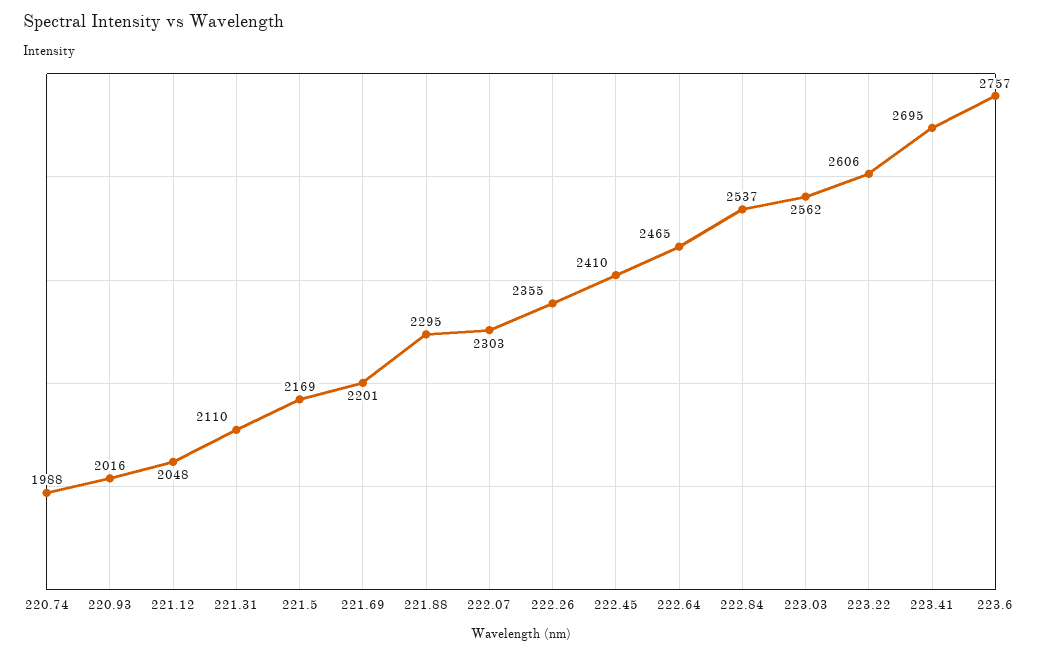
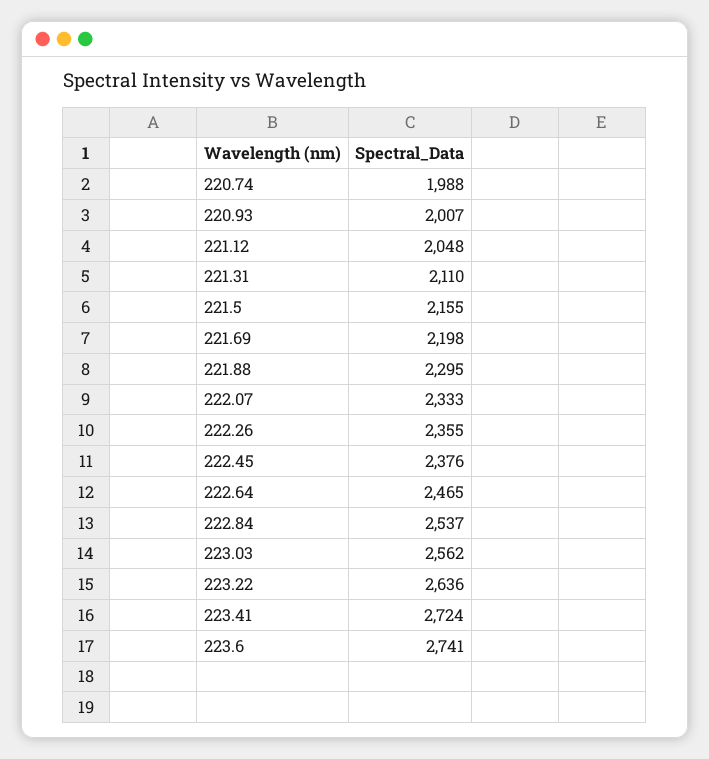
  {
    "220.74": 1988,
-   "220.93": 2016,
+   "220.93": 2007,
    "221.12": 2048,
    "221.31": 2110,
-   "221.5": 2169,
+   "221.5": 2155,
-   "221.69": 2201,
+   "221.69": 2198,
    "221.88": 2295,
-   "222.07": 2303,
+   "222.07": 2333,
    "222.26": 2355,
-   "222.45": 2410,
+   "222.45": 2376,
    "222.64": 2465,
    "222.84": 2537,
    "223.03": 2562,
-   "223.22": 2606,
+   "223.22": 2636,
-   "223.41": 2695,
+   "223.41": 2724,
-   "223.6": 2757
+   "223.6": 2741
  }

